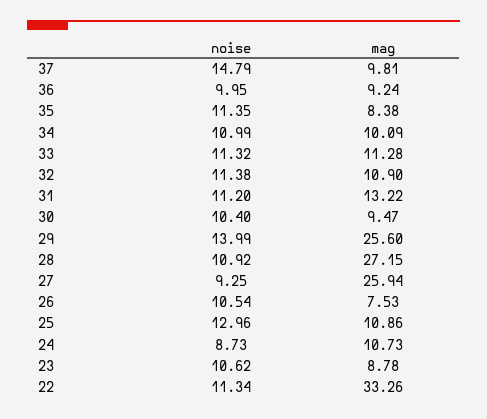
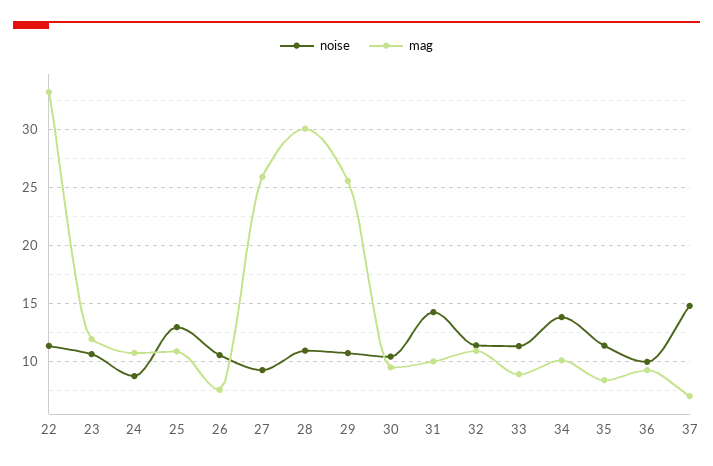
  {
    "noise": {
      "37": 14.79,
      "36": 9.95,
      "35": 11.35,
-     "34": 10.99,
+     "34": 14,
      "33": 11.32,
      "32": 11.38,
-     "31": 11.2,
+     "31": 14,
      "30": 10.4,
-     "29": 13.99,
+     "29": 11,
      "28": 10.92,
      "27": 9.25,
      "26": 10.54,
      "25": 12.96,
      "24": 8.73,
      "23": 10.62,
      "22": 11.34
    },
    "mag": {
-     "37": 9.81,
+     "37": 7,
      "36": 9.24,
      "35": 8.38,
      "34": 10.09,
-     "33": 11.28,
+     "33": 9,
      "32": 10.9,
-     "31": 13.22,
+     "31": 10,
      "30": 9.47,
      "29": 25.6,
-     "28": 27.15,
+     "28": 30,
      "27": 25.94,
      "26": 7.53,
      "25": 10.86,
      "24": 10.73,
-     "23": 8.78,
+     "23": 12,
      "22": 33.26
    }
  }

